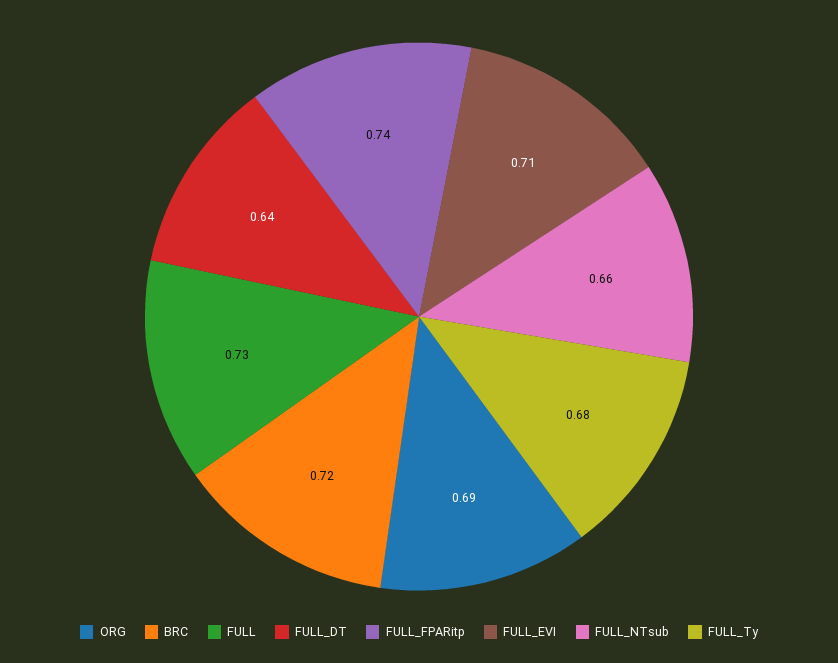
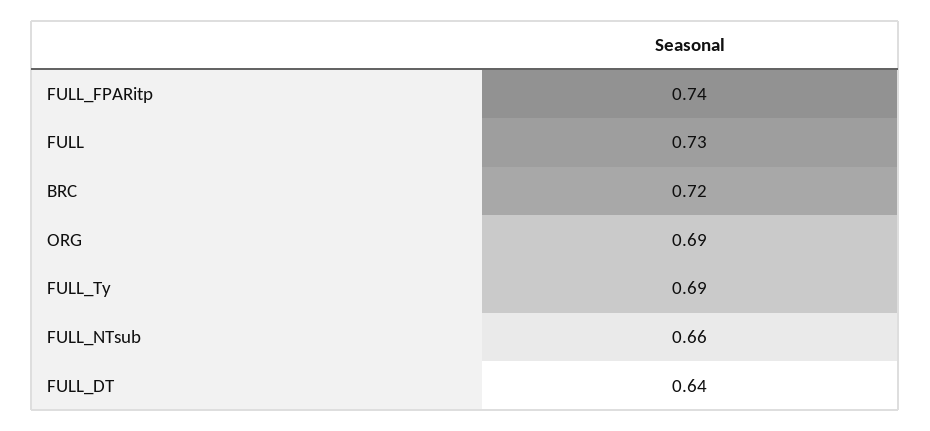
  {
    "ORG": 0.69,
    "BRC": 0.72,
    "FULL": 0.73,
    "FULL_DT": 0.64,
    "FULL_FPARitp": 0.74,
-   "FULL_EVI": 0.71,
    "FULL_NTsub": 0.66,
-   "FULL_Ty": 0.68
+   "FULL_Ty": 0.69
  }

